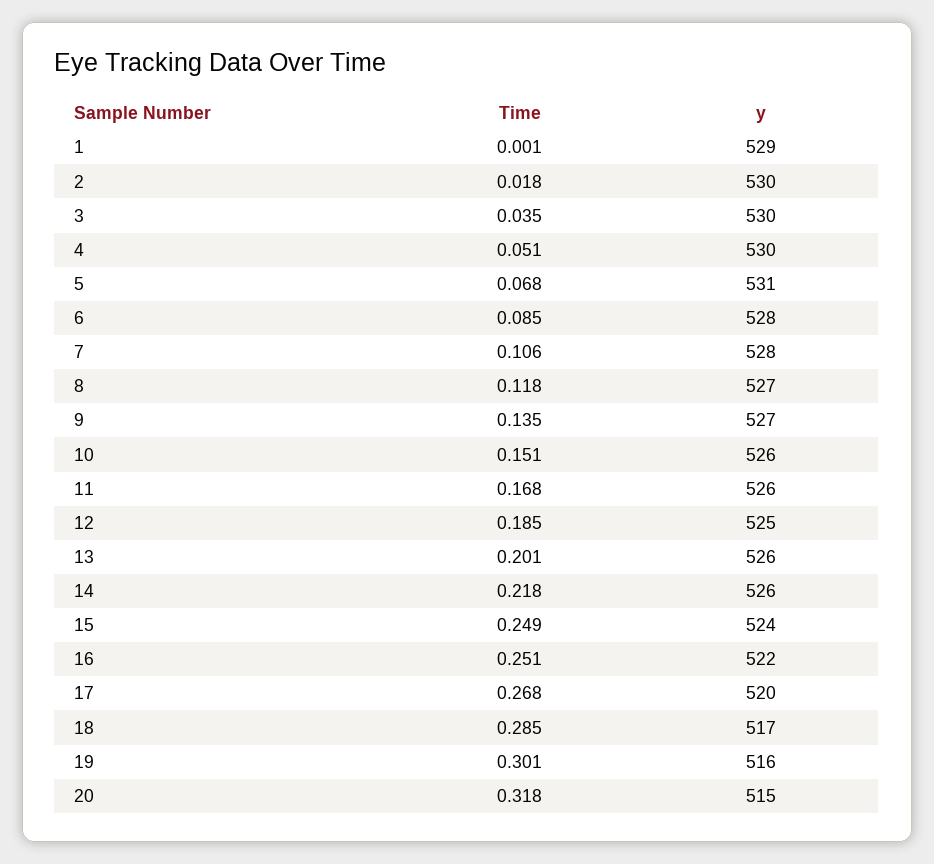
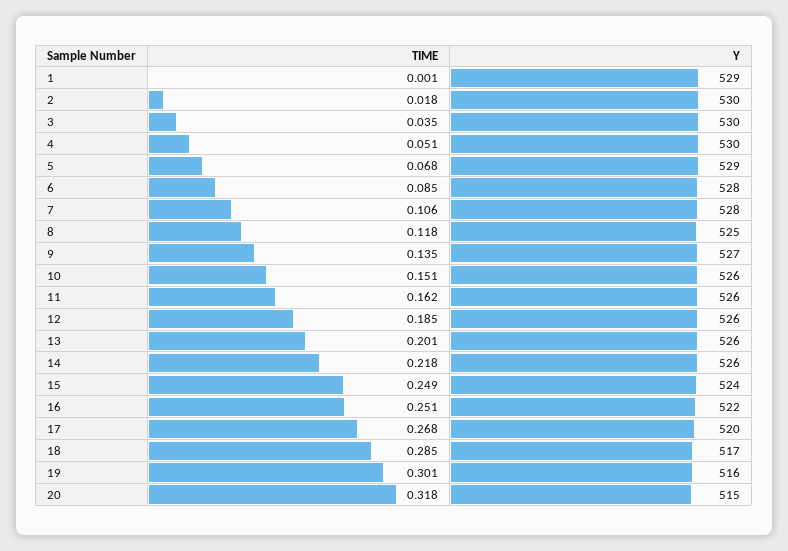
  {
    "Time": {
      "1": 0.001,
      "2": 0.018,
      "3": 0.035,
      "4": 0.051,
      "5": 0.068,
      "6": 0.085,
      "7": 0.106,
      "8": 0.118,
      "9": 0.135,
      "10": 0.151,
-     "11": 0.168,
+     "11": 0.162,
      "12": 0.185,
      "13": 0.201,
      "14": 0.218,
      "15": 0.249,
      "16": 0.251,
      "17": 0.268,
      "18": 0.285,
      "19": 0.301,
      "20": 0.318
    },
    "y": {
      "1": 529,
      "2": 530,
      "3": 530,
      "4": 530,
-     "5": 531,
+     "5": 529,
      "6": 528,
      "7": 528,
-     "8": 527,
+     "8": 525,
      "9": 527,
      "10": 526,
      "11": 526,
-     "12": 525,
+     "12": 526,
      "13": 526,
      "14": 526,
      "15": 524,
      "16": 522,
      "17": 520,
      "18": 517,
      "19": 516,
      "20": 515
    }
  }

